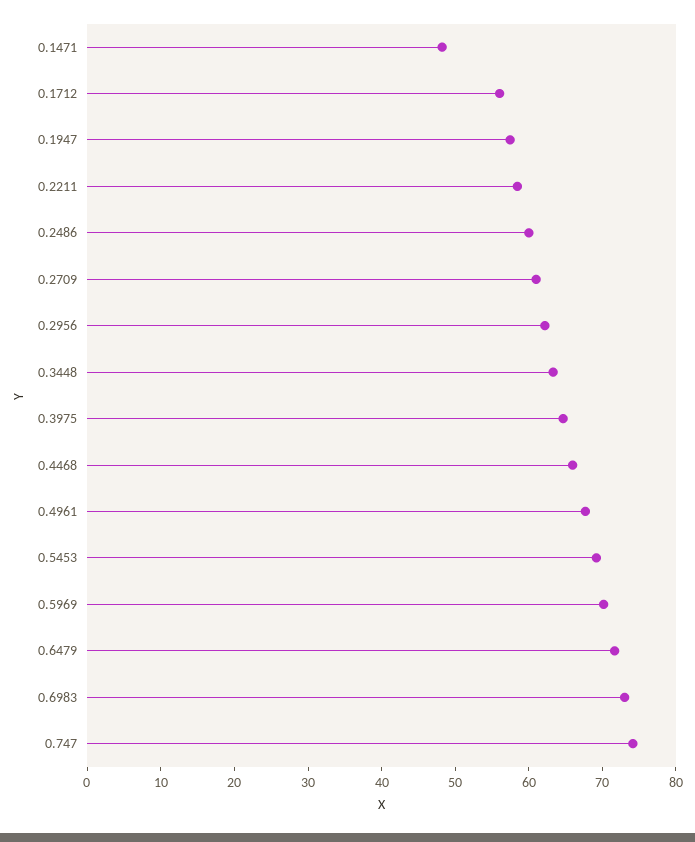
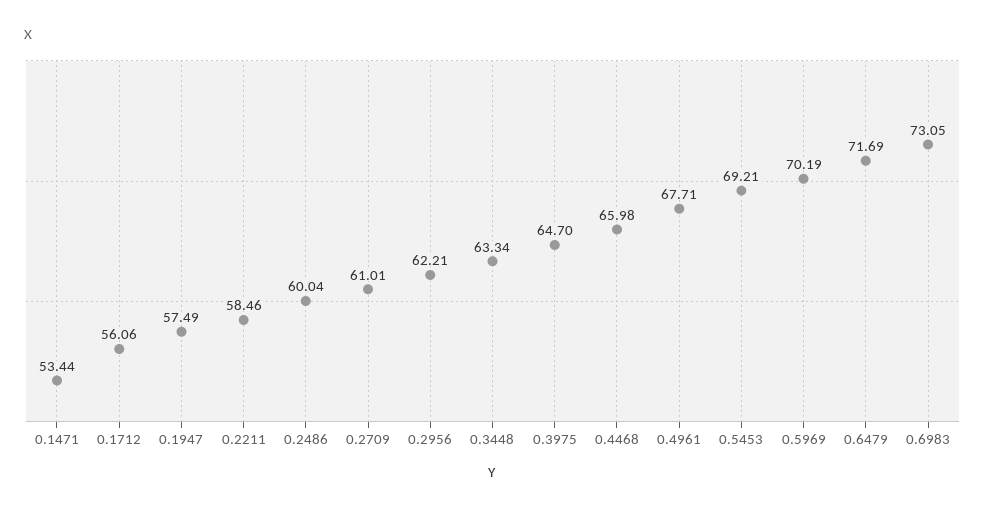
  {
-   "0.1471": 48,
+   "0.1471": 53.44,
    "0.1712": 56.06,
    "0.1947": 57.49,
    "0.2211": 58.46,
    "0.2486": 60.04,
    "0.2709": 61.01,
    "0.2956": 62.21,
    "0.3448": 63.34,
    "0.3975": 64.7,
    "0.4468": 65.98,
    "0.4961": 67.71,
    "0.5453": 69.21,
    "0.5969": 70.19,
    "0.6479": 71.69,
-   "0.6983": 73.05,
+   "0.6983": 73.05
-   "0.747": 74
  }

